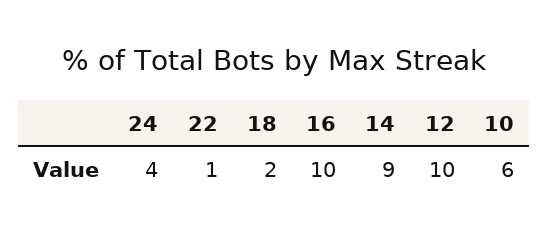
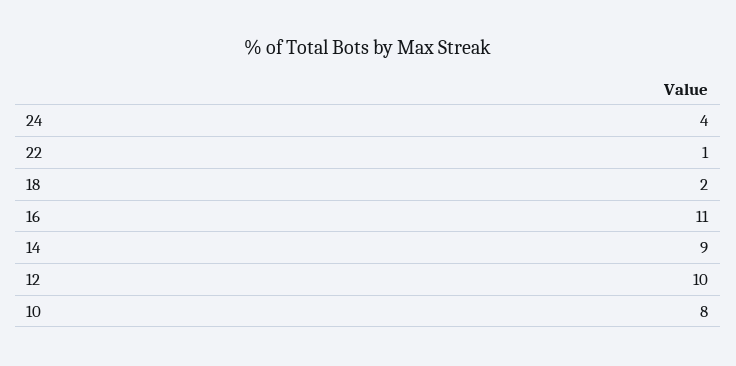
  {
    "24": 4,
    "22": 1,
    "18": 2,
-   "16": 10,
+   "16": 11,
    "14": 9,
    "12": 10,
-   "10": 6
+   "10": 8
  }

